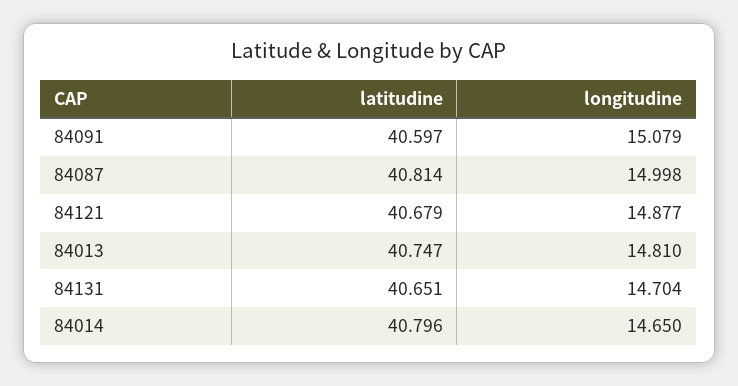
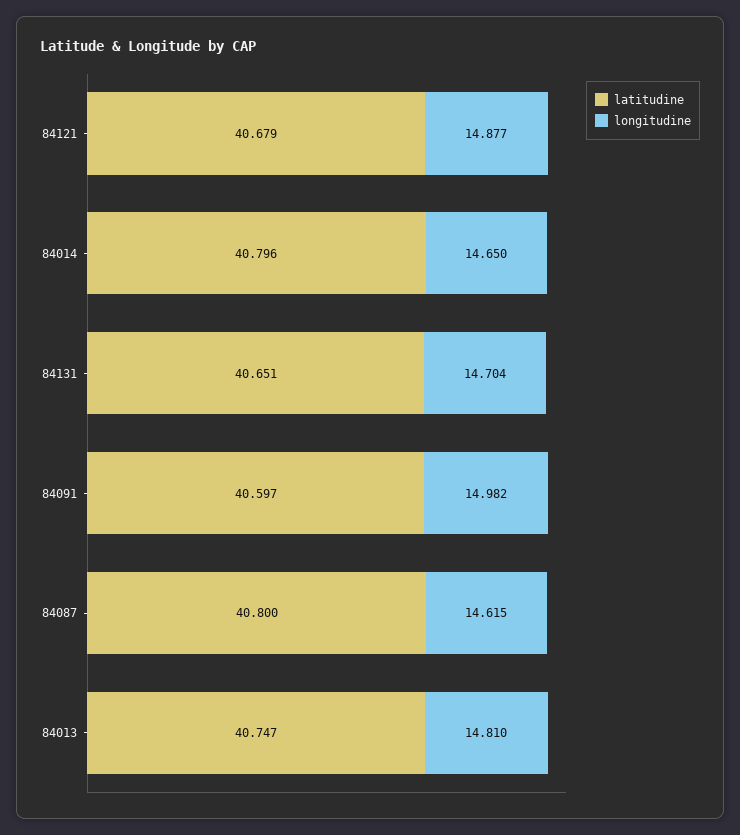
  {
    "latitudine": {
      "84091": 40.597,
-     "84087": 40.814,
+     "84087": 40.8,
      "84121": 40.679,
      "84013": 40.747,
      "84131": 40.651,
      "84014": 40.796
    },
    "longitudine": {
-     "84091": 15.079,
+     "84091": 14.982,
-     "84087": 14.998,
+     "84087": 14.615,
      "84121": 14.877,
      "84013": 14.81,
      "84131": 14.704,
      "84014": 14.65
    }
  }

